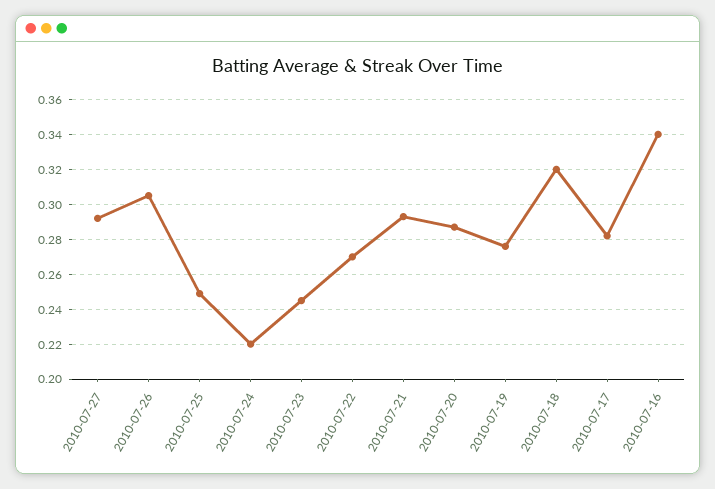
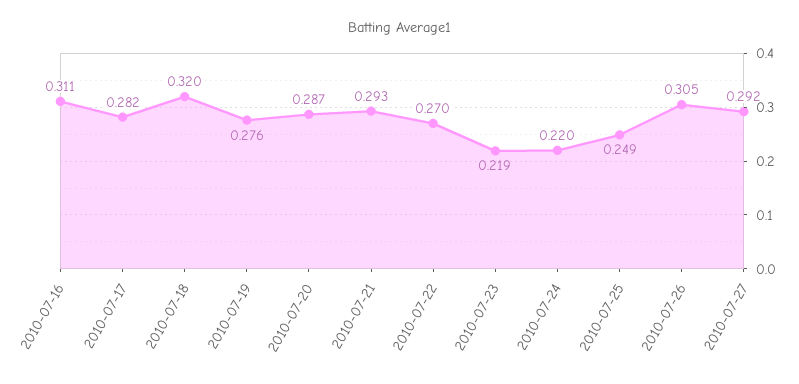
  {
    "2010-07-27": 0.292,
    "2010-07-26": 0.305,
    "2010-07-25": 0.249,
    "2010-07-24": 0.22,
-   "2010-07-23": 0.245,
+   "2010-07-23": 0.219,
    "2010-07-22": 0.27,
    "2010-07-21": 0.293,
    "2010-07-20": 0.287,
    "2010-07-19": 0.276,
    "2010-07-18": 0.32,
    "2010-07-17": 0.282,
-   "2010-07-16": 0.34
+   "2010-07-16": 0.311
  }

